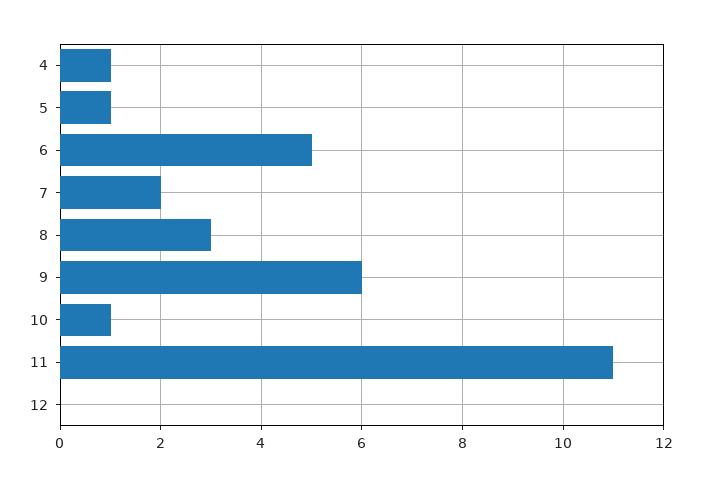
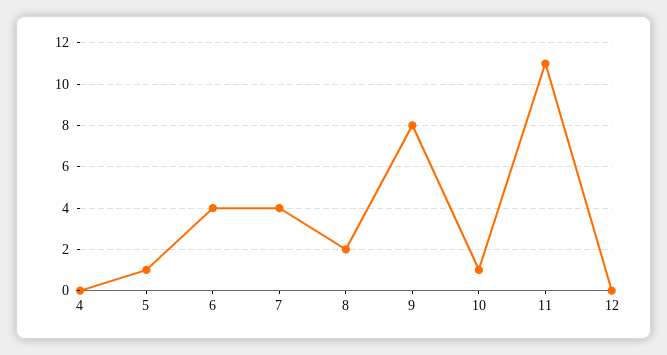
  {
-   "4": 1,
+   "4": 0,
    "5": 1,
-   "6": 5,
+   "6": 4,
-   "7": 2,
+   "7": 4,
-   "8": 3,
+   "8": 2,
-   "9": 6,
+   "9": 8,
    "10": 1,
    "11": 11,
    "12": 0
  }

